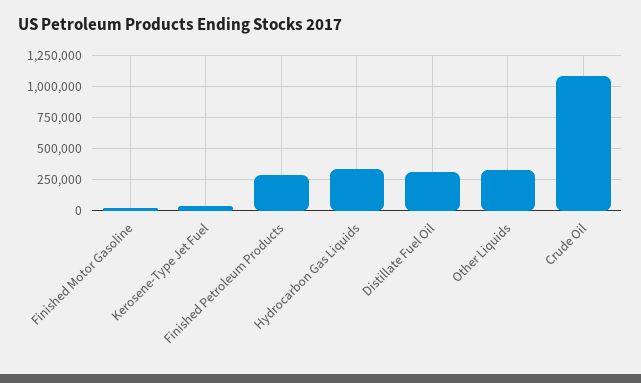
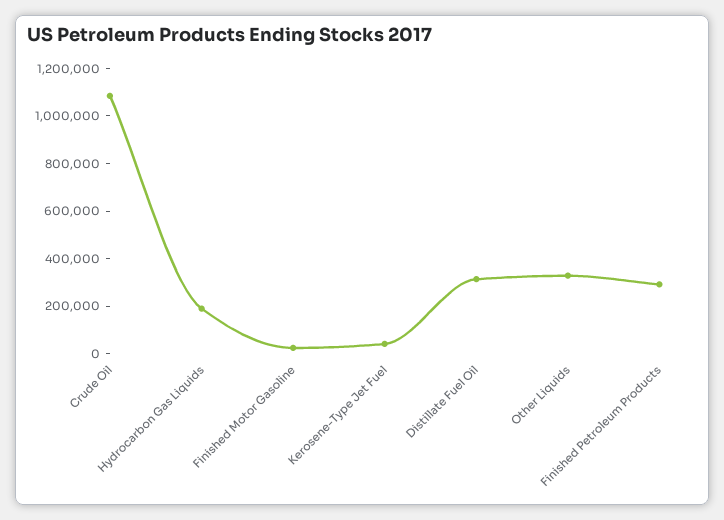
  {
    "Finished Motor Gasoline": 0,
    "Kerosene-Type Jet Fuel": 50000,
    "Finished Petroleum Products": 300000,
-   "Hydrocarbon Gas Liquids": 350000,
+   "Hydrocarbon Gas Liquids": 200000,
    "Distillate Fuel Oil": 300000,
    "Other Liquids": 350000,
    "Crude Oil": 1100000
  }

